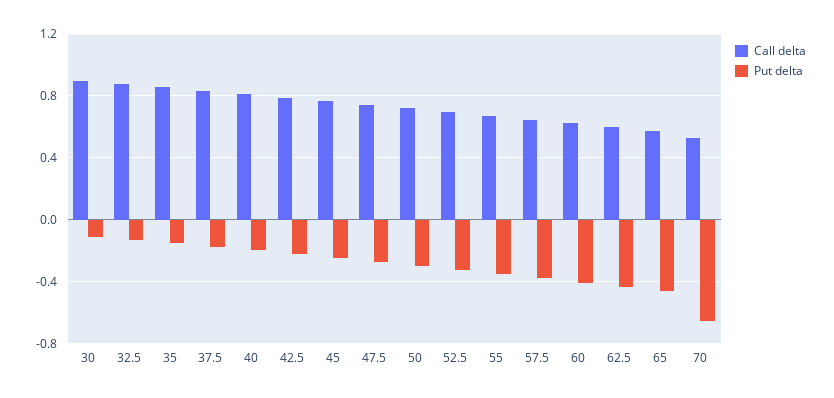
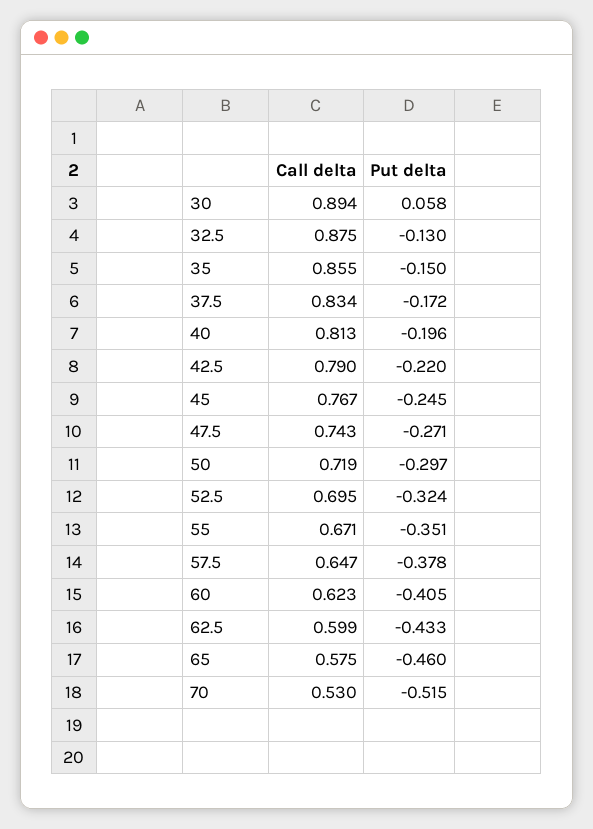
  {
    "Call delta": {
      "30": 0.894,
      "32.5": 0.875,
      "35": 0.855,
      "37.5": 0.834,
      "40": 0.813,
      "42.5": 0.79,
      "45": 0.767,
      "47.5": 0.743,
      "50": 0.719,
      "52.5": 0.695,
      "55": 0.671,
      "57.5": 0.647,
      "60": 0.623,
      "62.5": 0.599,
      "65": 0.575,
      "70": 0.53
    },
    "Put delta": {
-     "30": -0.1,
+     "30": 0.058,
      "32.5": -0.13,
      "35": -0.15,
      "37.5": -0.172,
      "40": -0.196,
      "42.5": -0.22,
      "45": -0.245,
      "47.5": -0.271,
      "50": -0.297,
      "52.5": -0.324,
      "55": -0.351,
      "57.5": -0.378,
      "60": -0.405,
      "62.5": -0.433,
      "65": -0.46,
-     "70": -0.65
+     "70": -0.515
    }
  }

